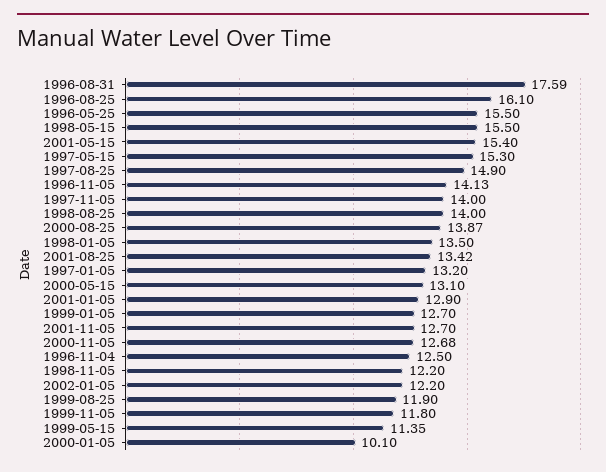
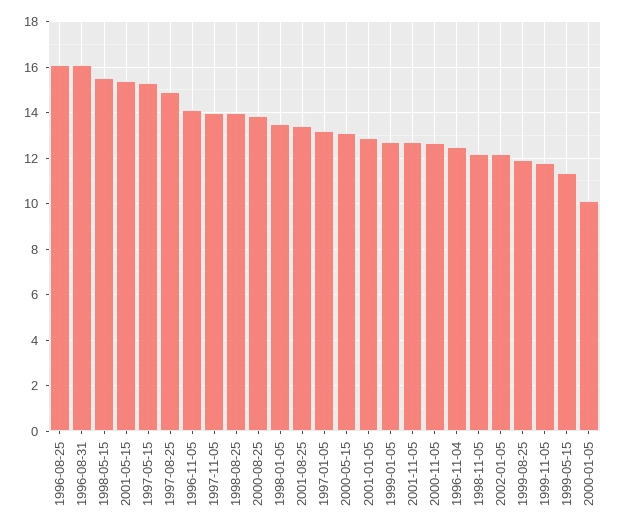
  {
-   "1996-08-31": 17.59,
+   "1996-08-31": 16,
    "1996-08-25": 16.1,
-   "1996-05-25": 15.5,
    "1998-05-15": 15.5,
    "2001-05-15": 15.4,
    "1997-05-15": 15.3,
    "1997-08-25": 14.9,
    "1996-11-05": 14.13,
    "1997-11-05": 14,
    "1998-08-25": 14,
    "2000-08-25": 13.87,
    "1998-01-05": 13.5,
    "2001-08-25": 13.42,
    "1997-01-05": 13.2,
    "2000-05-15": 13.1,
    "2001-01-05": 12.9,
    "1999-01-05": 12.7,
    "2001-11-05": 12.7,
    "2000-11-05": 12.68,
    "1996-11-04": 12.5,
    "1998-11-05": 12.2,
    "2002-01-05": 12.2,
    "1999-08-25": 11.9,
    "1999-11-05": 11.8,
    "1999-05-15": 11.35,
    "2000-01-05": 10.1
  }

